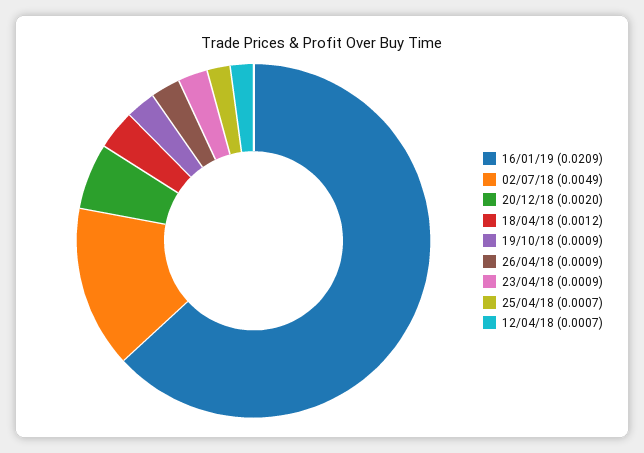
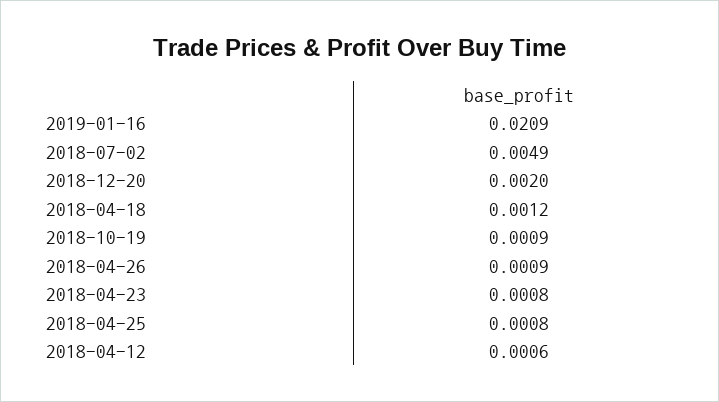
  {
    "16/01/19": 0.0209,
    "02/07/18": 0.0049,
    "20/12/18": 0.002,
    "18/04/18": 0.0012,
    "19/10/18": 0.0009,
    "26/04/18": 0.0009,
-   "23/04/18": 0.0009,
+   "23/04/18": 0.0008,
-   "25/04/18": 0.0007,
+   "25/04/18": 0.0008,
-   "12/04/18": 0.0007
+   "12/04/18": 0.0006
  }

